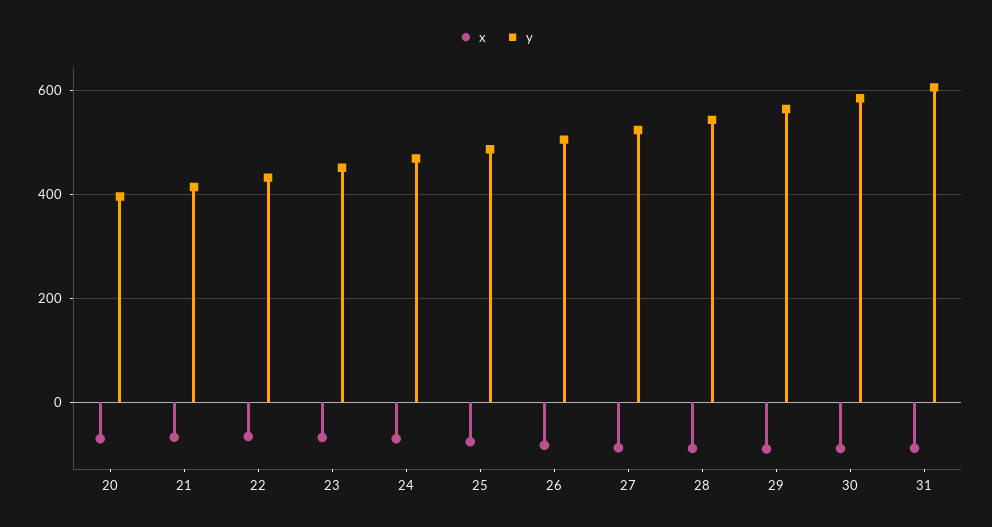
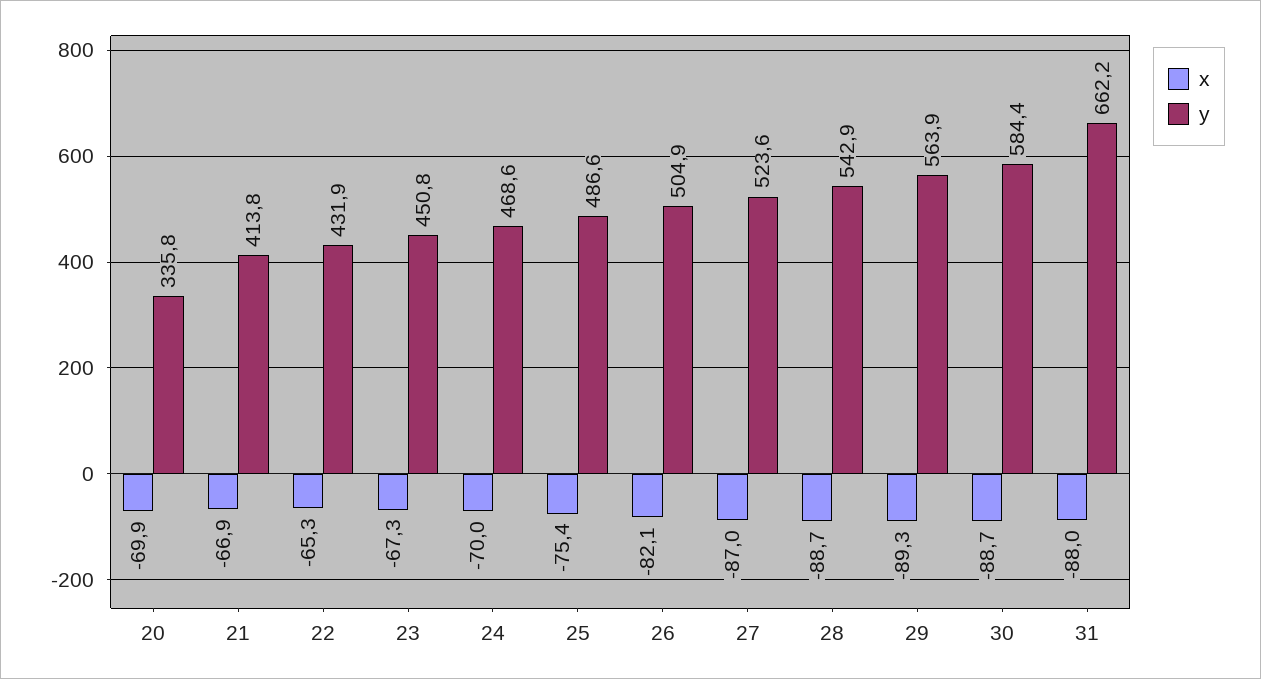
  {
    "x": {
      "20": -69.9,
      "21": -66.9,
      "22": -65.3,
      "23": -67.3,
      "24": -70,
      "25": -75.4,
      "26": -82.1,
      "27": -87,
      "28": -88.7,
      "29": -89.3,
      "30": -88.7,
      "31": -88
    },
    "y": {
-     "20": 400,
+     "20": 335.8,
      "21": 413.8,
      "22": 431.9,
      "23": 450.8,
      "24": 468.6,
      "25": 486.6,
      "26": 504.9,
      "27": 523.6,
      "28": 542.9,
      "29": 563.9,
      "30": 584.4,
-     "31": 600
+     "31": 662.2
    }
  }

